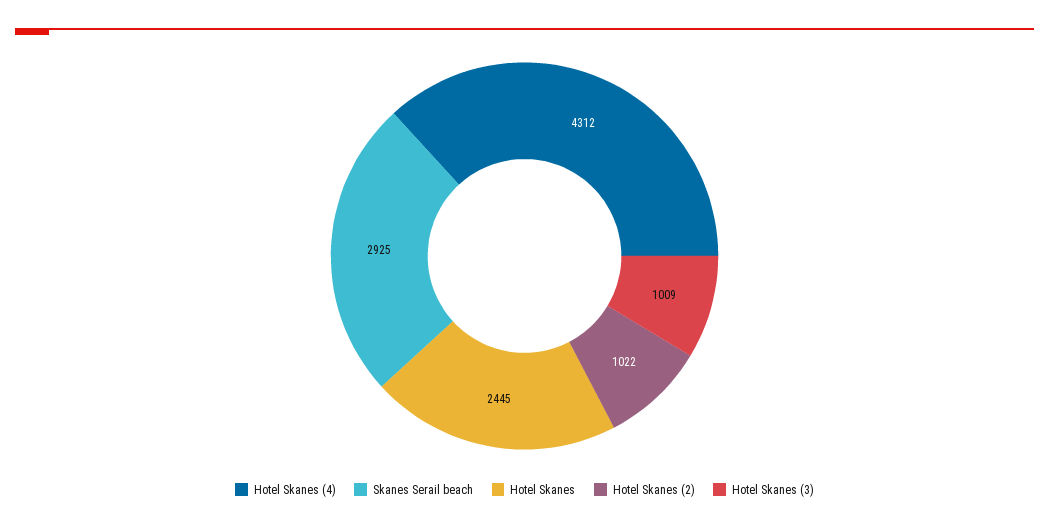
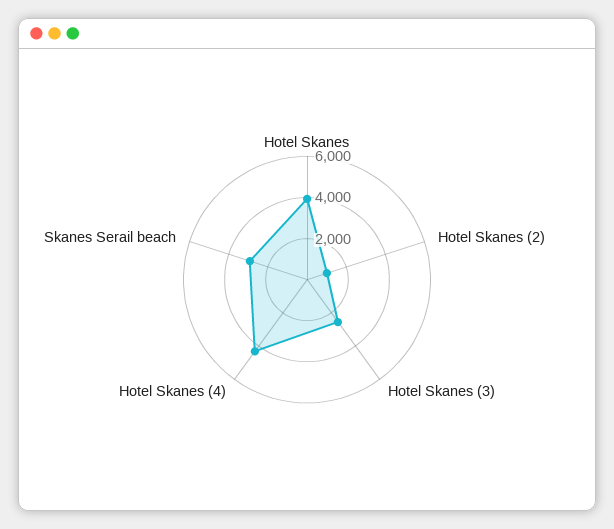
  {
    "Hotel Skanes (4)": 4312,
    "Skanes Serail beach": 2925,
-   "Hotel Skanes": 2445,
+   "Hotel Skanes": 4000,
    "Hotel Skanes (2)": 1022,
-   "Hotel Skanes (3)": 1009
+   "Hotel Skanes (3)": 2500
  }

